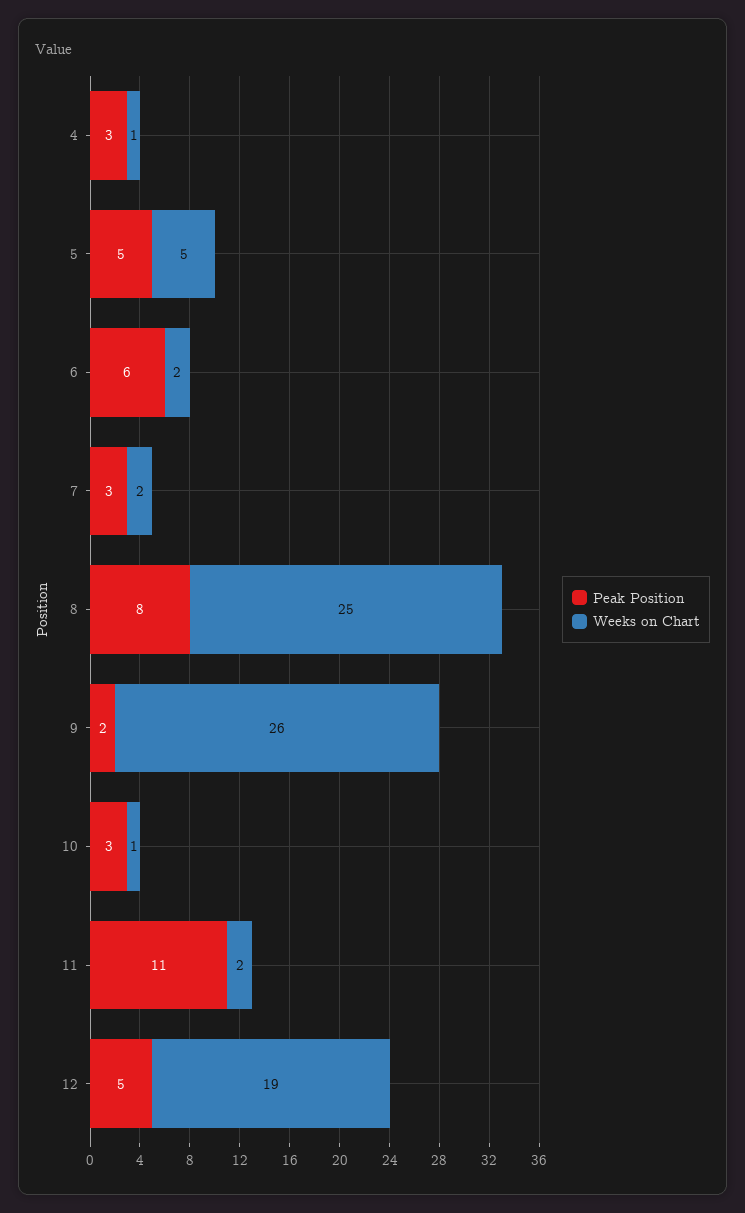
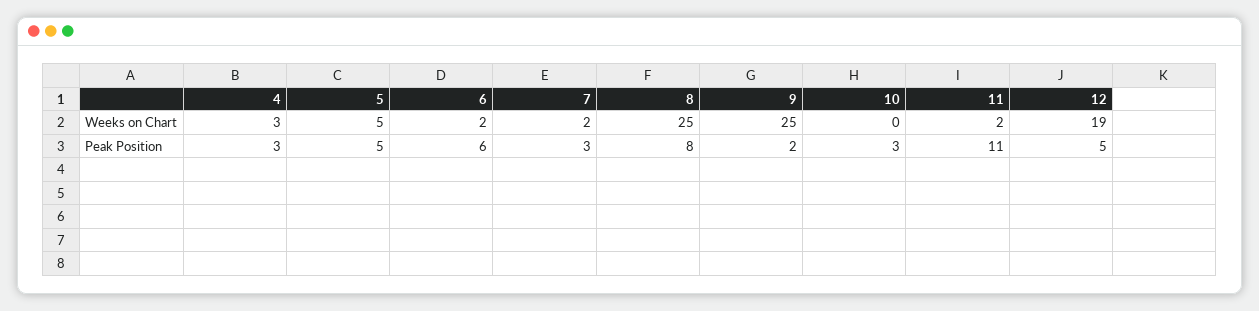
  {
    "Peak Position": {
      "4": 3,
      "5": 5,
      "6": 6,
      "7": 3,
      "8": 8,
      "9": 2,
      "10": 3,
      "11": 11,
      "12": 5
    },
    "Weeks on Chart": {
-     "4": 1,
+     "4": 3,
      "5": 5,
      "6": 2,
      "7": 2,
      "8": 25,
-     "9": 26,
+     "9": 25,
-     "10": 1,
+     "10": 0,
      "11": 2,
      "12": 19
    }
  }

